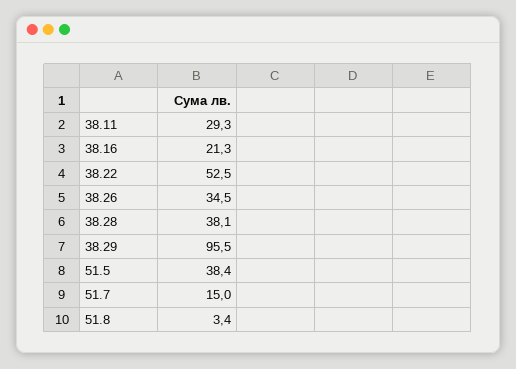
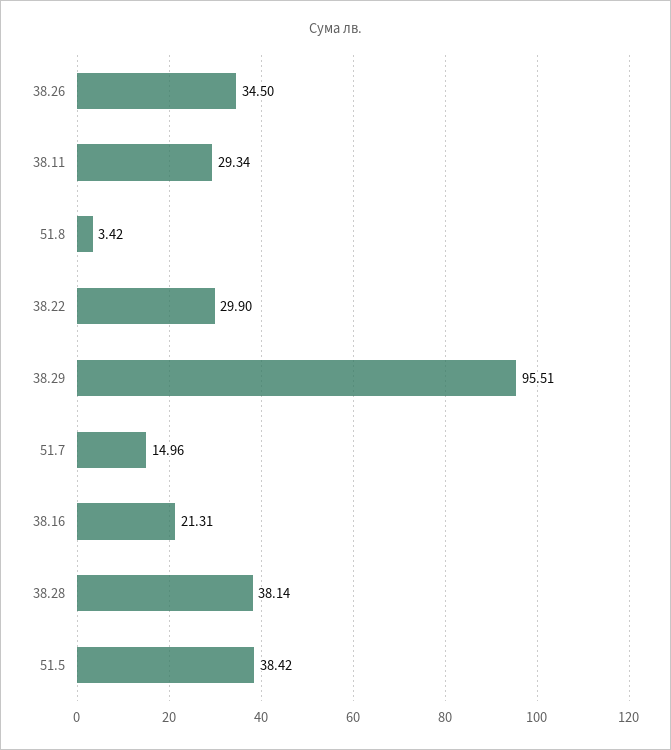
  {
    "38.11": 29.34,
    "38.16": 21.31,
-   "38.22": 52.5,
+   "38.22": 29.9,
    "38.26": 34.5,
    "38.28": 38.14,
    "38.29": 95.51,
    "51.5": 38.42,
    "51.7": 14.96,
    "51.8": 3.42
  }

